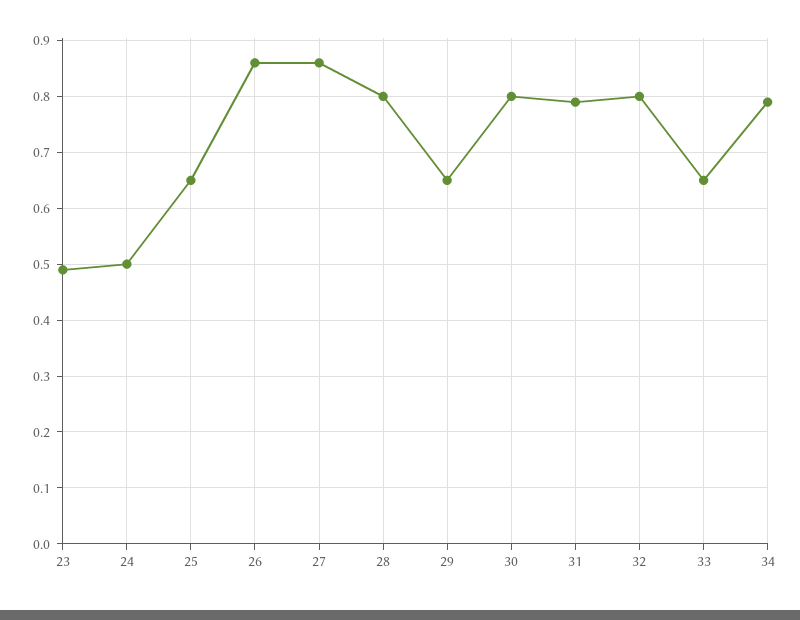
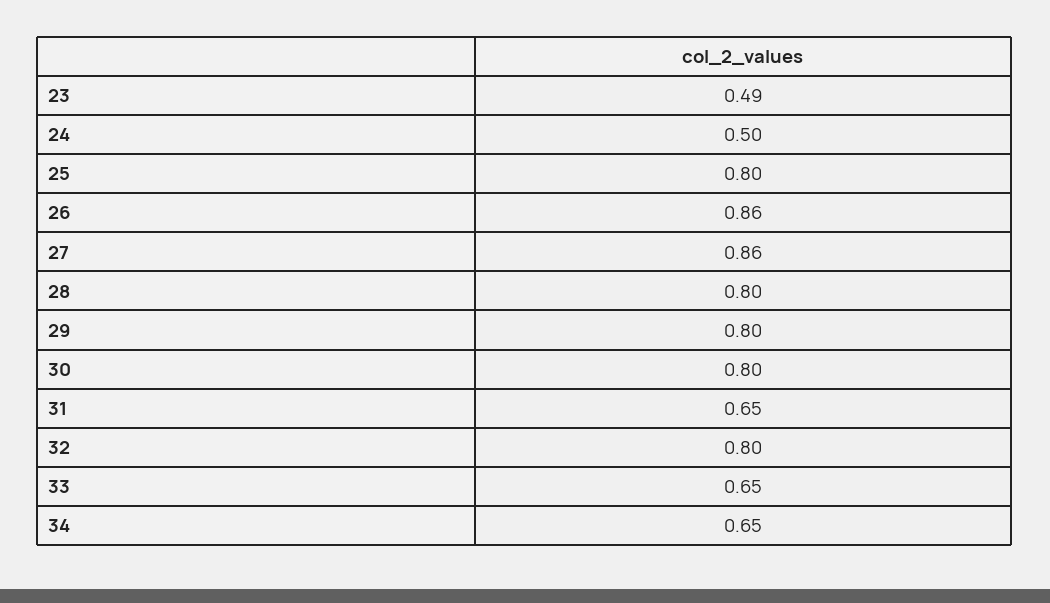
  {
    "23": 0.49,
    "24": 0.5,
-   "25": 0.65,
+   "25": 0.8,
    "26": 0.86,
    "27": 0.86,
    "28": 0.8,
-   "29": 0.65,
+   "29": 0.8,
    "30": 0.8,
-   "31": 0.8,
+   "31": 0.65,
    "32": 0.8,
    "33": 0.65,
-   "34": 0.8
+   "34": 0.65
  }

